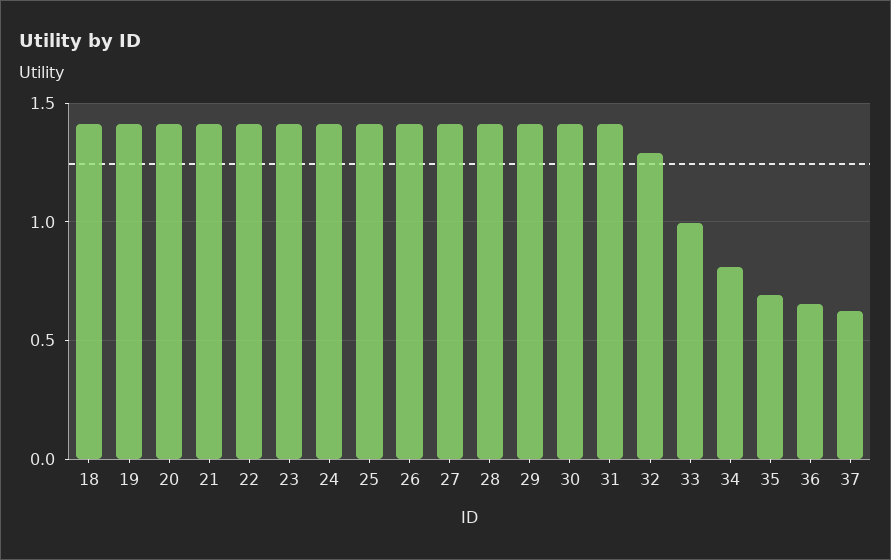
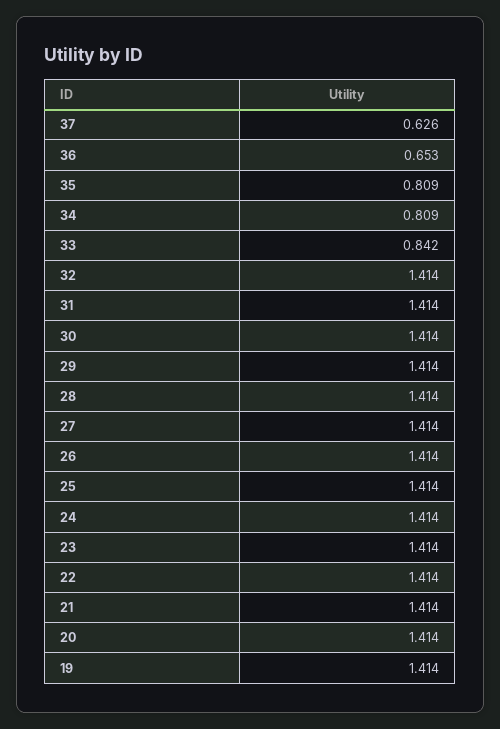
  {
-   "18": 1.4,
    "19": 1.414,
    "20": 1.414,
    "21": 1.414,
    "22": 1.414,
    "23": 1.414,
    "24": 1.414,
    "25": 1.414,
    "26": 1.414,
    "27": 1.414,
    "28": 1.414,
    "29": 1.414,
    "30": 1.414,
    "31": 1.414,
-   "32": 1.3,
+   "32": 1.414,
-   "33": 1,
+   "33": 0.842,
    "34": 0.809,
-   "35": 0.7,
+   "35": 0.809,
    "36": 0.653,
    "37": 0.626
  }

